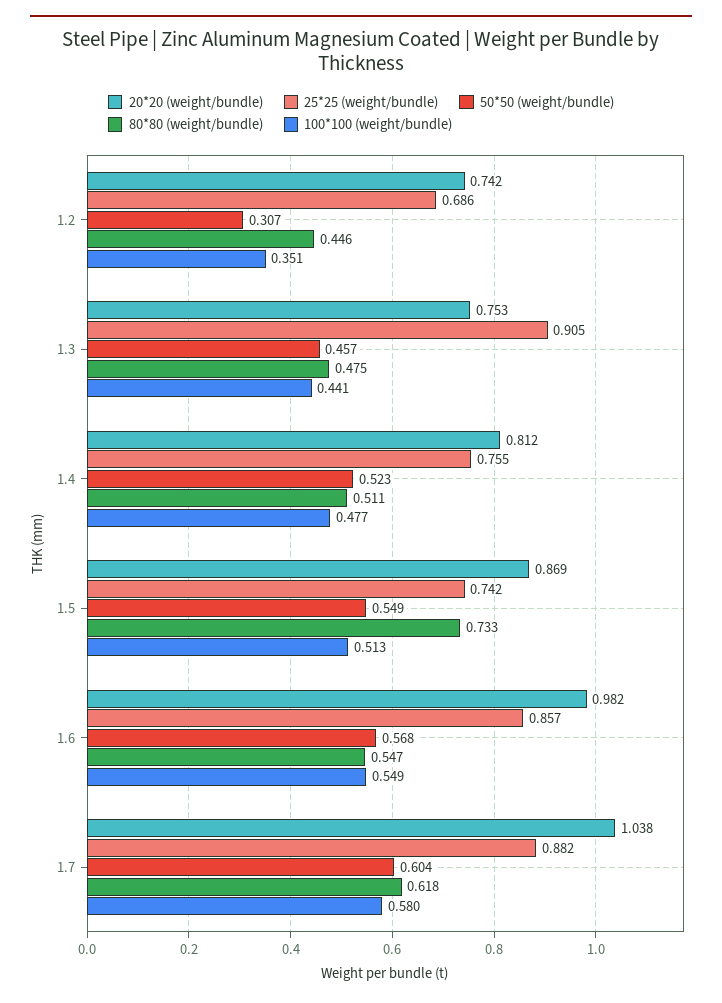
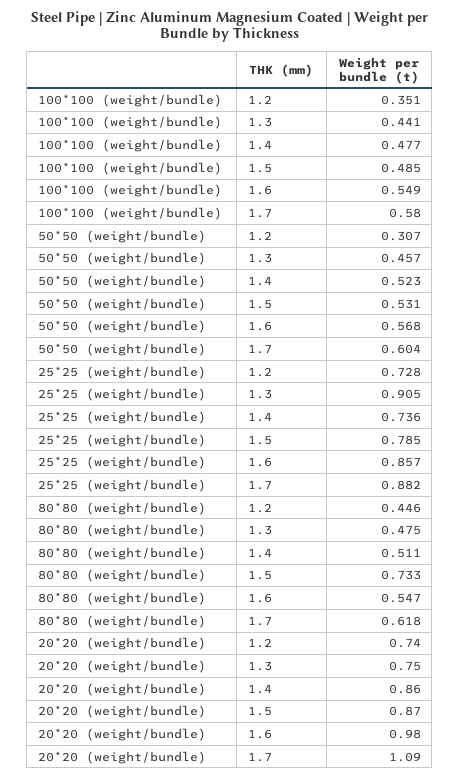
  {
    "20*20 (weight/bundle)": {
      "1.2": 0.742,
      "1.3": 0.753,
-     "1.4": 0.812,
+     "1.4": 0.86,
      "1.5": 0.869,
      "1.6": 0.982,
-     "1.7": 1.038
+     "1.7": 1.09
    },
    "25*25 (weight/bundle)": {
-     "1.2": 0.686,
+     "1.2": 0.728,
      "1.3": 0.905,
-     "1.4": 0.755,
+     "1.4": 0.736,
-     "1.5": 0.742,
+     "1.5": 0.785,
      "1.6": 0.857,
      "1.7": 0.882
    },
    "50*50 (weight/bundle)": {
      "1.2": 0.307,
      "1.3": 0.457,
      "1.4": 0.523,
-     "1.5": 0.549,
+     "1.5": 0.531,
      "1.6": 0.568,
      "1.7": 0.604
    },
    "80*80 (weight/bundle)": {
      "1.2": 0.446,
      "1.3": 0.475,
      "1.4": 0.511,
      "1.5": 0.733,
      "1.6": 0.547,
      "1.7": 0.618
    },
    "100*100 (weight/bundle)": {
      "1.2": 0.351,
      "1.3": 0.441,
      "1.4": 0.477,
-     "1.5": 0.513,
+     "1.5": 0.485,
      "1.6": 0.549,
      "1.7": 0.58
    }
  }

